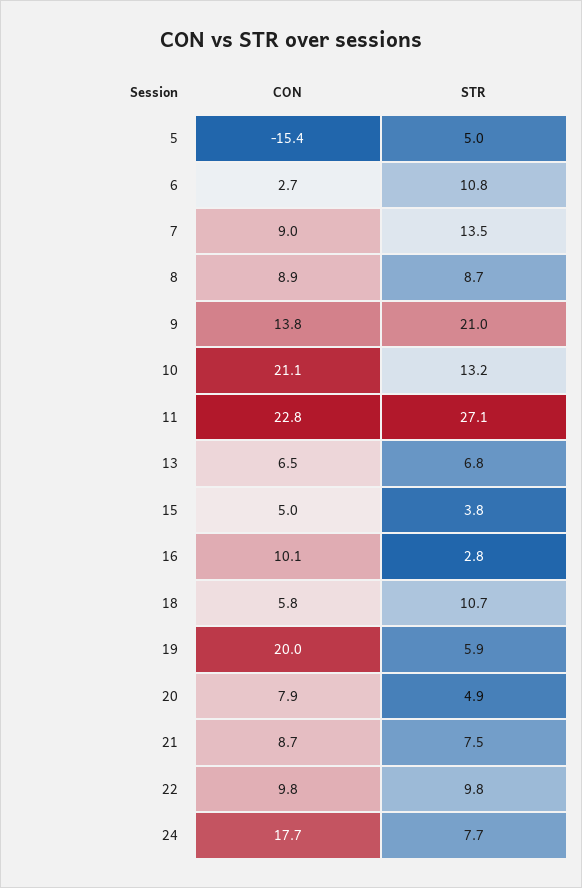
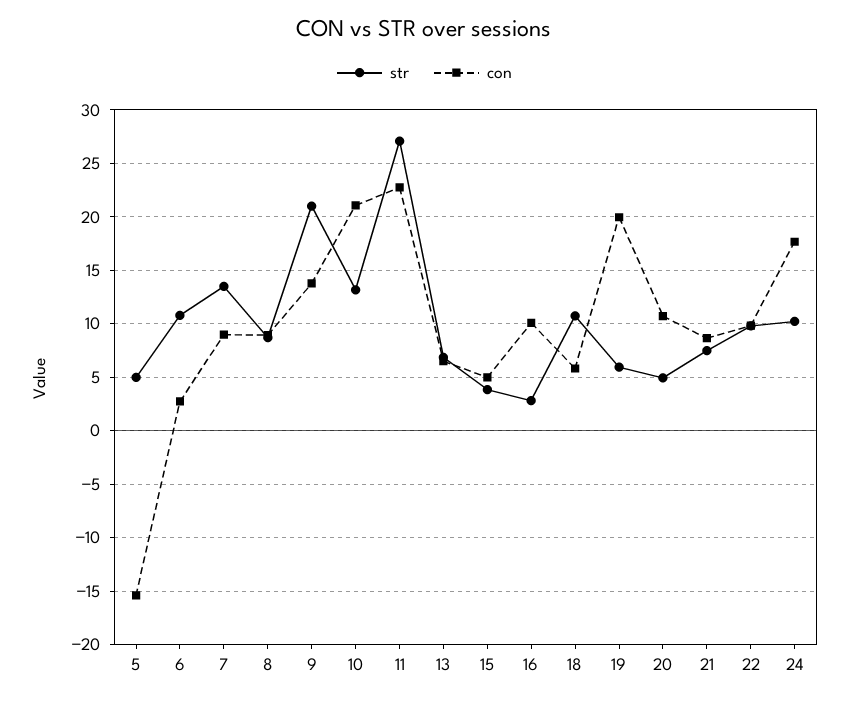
  {
    "CON": {
      "5": -15.4,
      "6": 2.7,
      "7": 9,
      "8": 8.9,
      "9": 13.8,
      "10": 21.1,
      "11": 22.8,
      "13": 6.5,
      "15": 5,
      "16": 10.1,
      "18": 5.8,
      "19": 20,
-     "20": 7.9,
+     "20": 11,
      "21": 8.7,
      "22": 9.8,
      "24": 17.7
    },
    "STR": {
      "5": 5,
      "6": 10.8,
      "7": 13.5,
      "8": 8.7,
      "9": 21,
      "10": 13.2,
      "11": 27.1,
      "13": 6.8,
      "15": 3.8,
      "16": 2.8,
      "18": 10.7,
      "19": 5.9,
      "20": 4.9,
      "21": 7.5,
      "22": 9.8,
-     "24": 7.7
+     "24": 10
    }
  }

